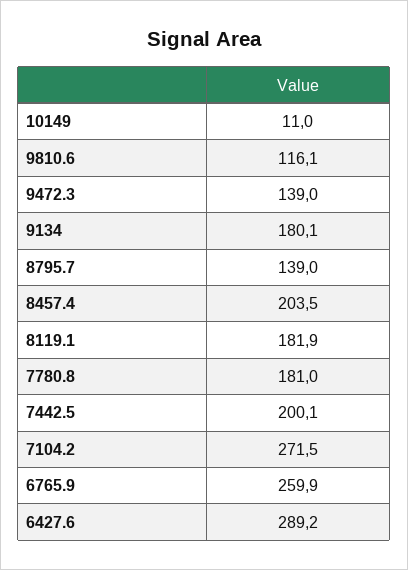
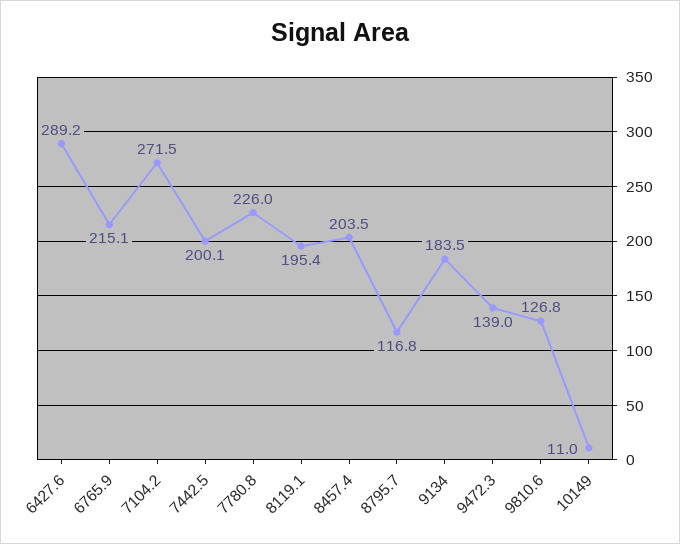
  {
    "10149": 11,
-   "9810.6": 116.1,
+   "9810.6": 126.8,
    "9472.3": 139,
-   "9134": 180.1,
+   "9134": 183.5,
-   "8795.7": 139,
+   "8795.7": 116.8,
    "8457.4": 203.5,
-   "8119.1": 181.9,
+   "8119.1": 195.4,
-   "7780.8": 181,
+   "7780.8": 226,
    "7442.5": 200.1,
    "7104.2": 271.5,
-   "6765.9": 259.9,
+   "6765.9": 215.1,
    "6427.6": 289.2
  }

